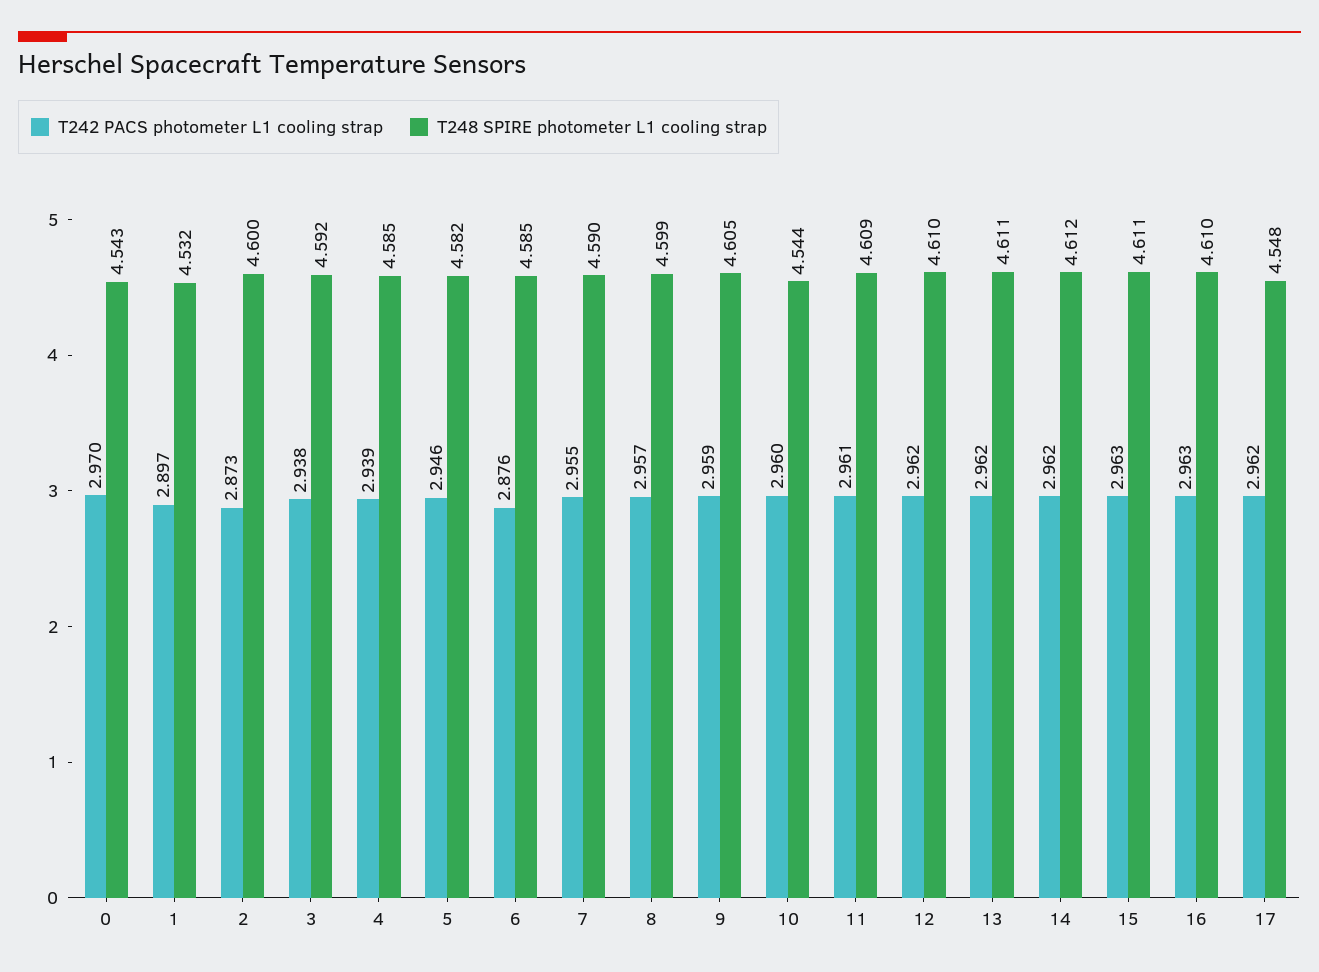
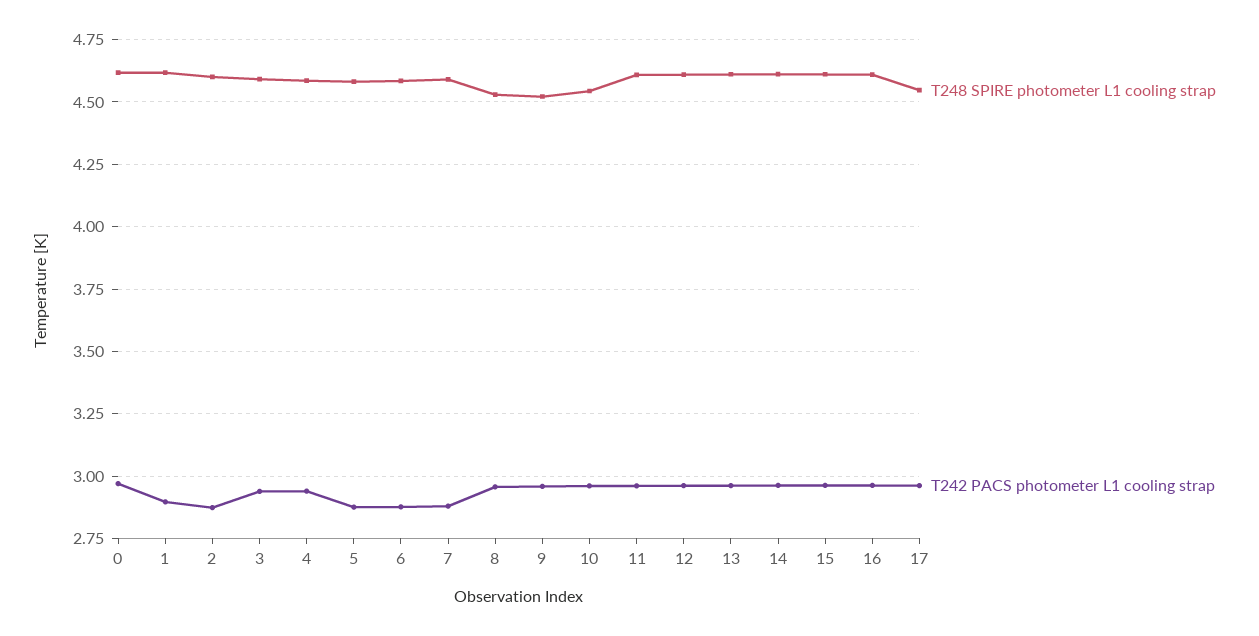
  {
    "T242 PACS photometer L1 cooling strap": {
      "0": 2.97,
      "1": 2.897,
      "2": 2.873,
      "3": 2.938,
      "4": 2.939,
-     "5": 2.946,
+     "5": 2.875,
      "6": 2.876,
-     "7": 2.955,
+     "7": 2.875,
      "8": 2.957,
      "9": 2.959,
      "10": 2.96,
      "11": 2.961,
      "12": 2.962,
      "13": 2.962,
      "14": 2.962,
      "15": 2.963,
      "16": 2.963,
      "17": 2.962
    },
    "T248 SPIRE photometer L1 cooling strap": {
-     "0": 4.543,
+     "0": 4.625,
-     "1": 4.532,
+     "1": 4.625,
      "2": 4.6,
      "3": 4.592,
      "4": 4.585,
      "5": 4.582,
      "6": 4.585,
      "7": 4.59,
-     "8": 4.599,
+     "8": 4.525,
-     "9": 4.605,
+     "9": 4.525,
      "10": 4.544,
      "11": 4.609,
      "12": 4.61,
      "13": 4.611,
      "14": 4.612,
      "15": 4.611,
      "16": 4.61,
      "17": 4.548
    }
  }

